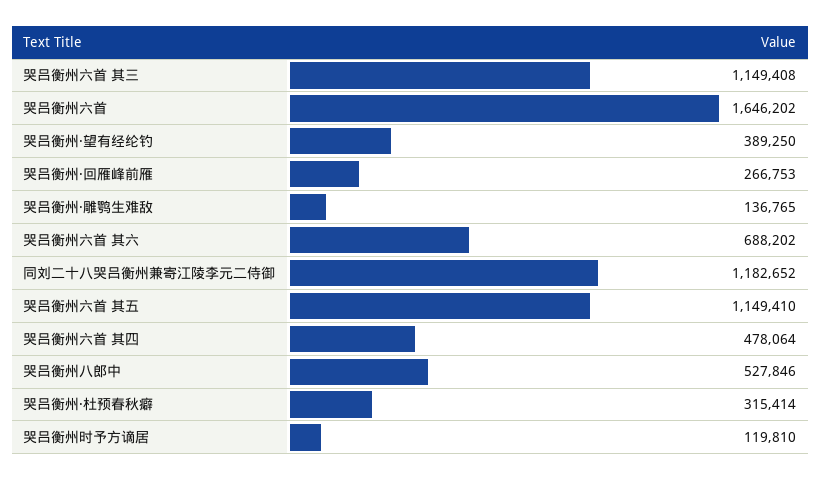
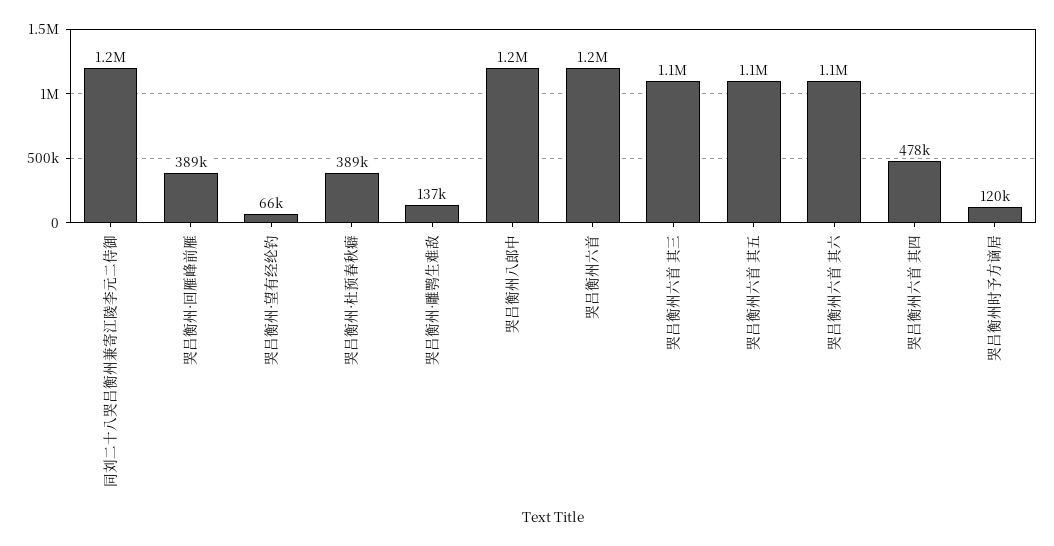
  {
    "哭吕衡州六首 其三": 1149408,
-   "哭吕衡州六首": 1646202,
+   "哭吕衡州六首": 1200000,
-   "哭吕衡州·望有经纶钓": 389250,
+   "哭吕衡州·望有经纶钓": 66000,
-   "哭吕衡州·回雁峰前雁": 266753,
+   "哭吕衡州·回雁峰前雁": 389000,
    "哭吕衡州·雕鹗生难敌": 136765,
-   "哭吕衡州六首 其六": 688202,
+   "哭吕衡州六首 其六": 1100000,
    "同刘二十八哭吕衡州兼寄江陵李元二侍御": 1182652,
    "哭吕衡州六首 其五": 1149410,
    "哭吕衡州六首 其四": 478064,
-   "哭吕衡州八郎中": 527846,
+   "哭吕衡州八郎中": 1200000,
-   "哭吕衡州·杜预春秋癖": 315414,
+   "哭吕衡州·杜预春秋癖": 389000,
    "哭吕衡州时予方谪居": 119810
  }

